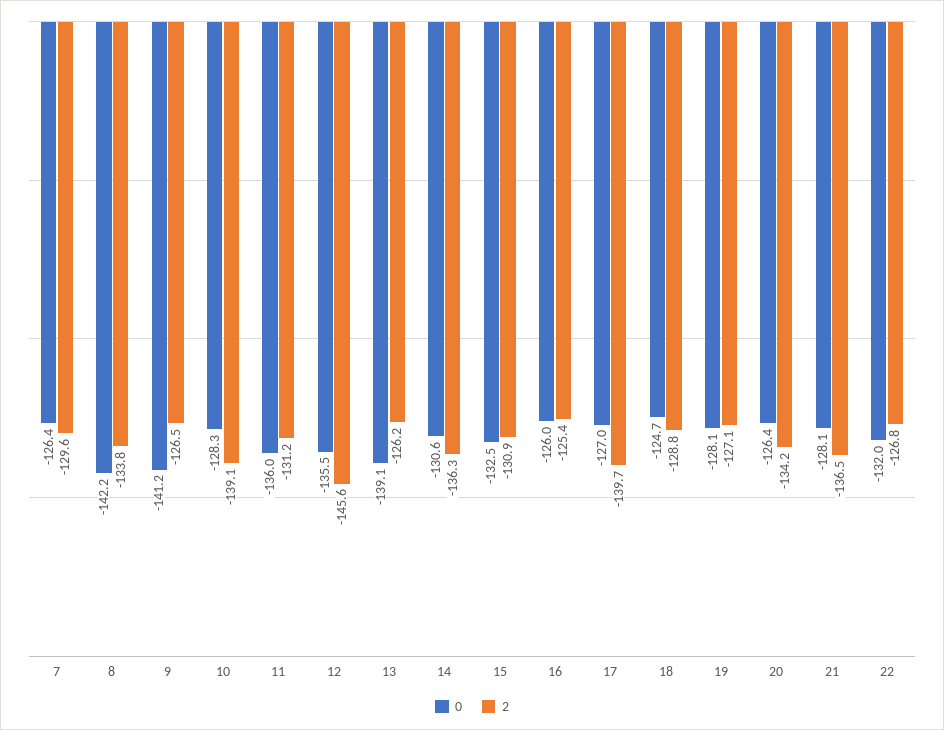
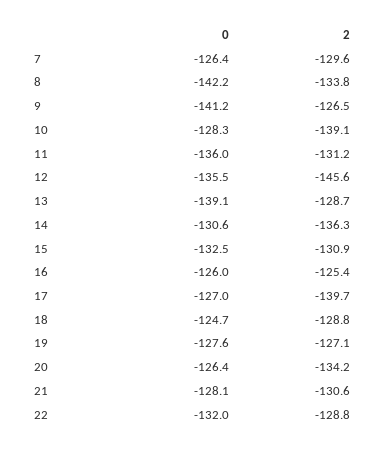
  {
    "0": {
      "7": -126.4,
      "8": -142.2,
      "9": -141.2,
      "10": -128.3,
      "11": -136,
      "12": -135.5,
      "13": -139.1,
      "14": -130.6,
      "15": -132.5,
      "16": -126,
      "17": -127,
      "18": -124.7,
-     "19": -128.1,
+     "19": -127.6,
      "20": -126.4,
      "21": -128.1,
      "22": -132
    },
    "2": {
      "7": -129.6,
      "8": -133.8,
      "9": -126.5,
      "10": -139.1,
      "11": -131.2,
      "12": -145.6,
-     "13": -126.2,
+     "13": -128.7,
      "14": -136.3,
      "15": -130.9,
      "16": -125.4,
      "17": -139.7,
      "18": -128.8,
      "19": -127.1,
      "20": -134.2,
-     "21": -136.5,
+     "21": -130.6,
-     "22": -126.8
+     "22": -128.8
    }
  }

